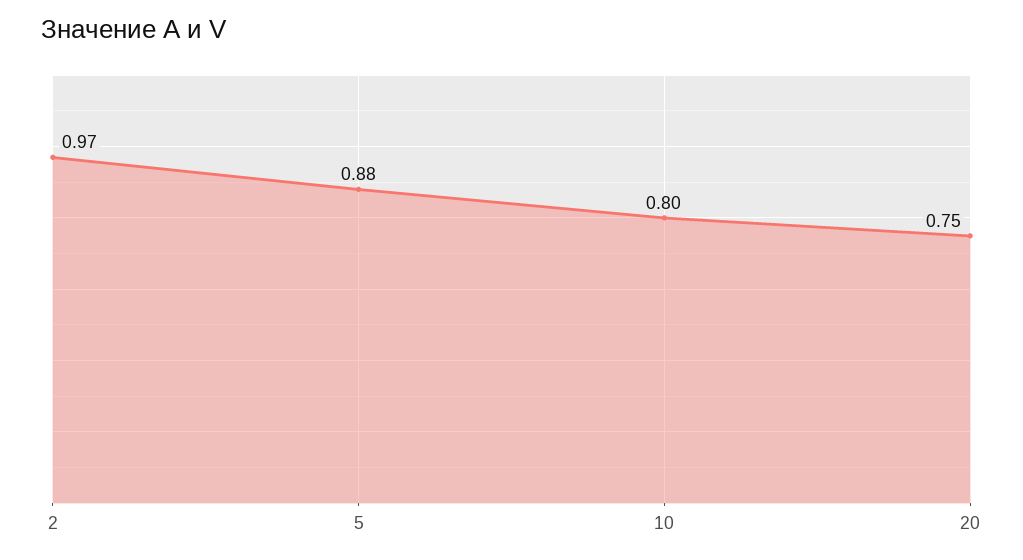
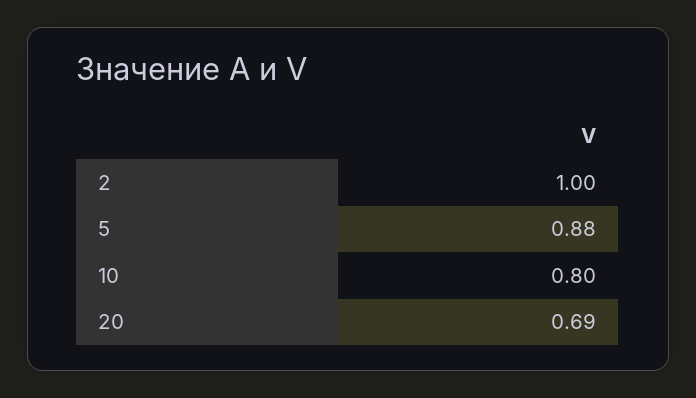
  {
-   "2": 0.97,
+   "2": 1,
    "5": 0.88,
    "10": 0.8,
-   "20": 0.75
+   "20": 0.69
  }

